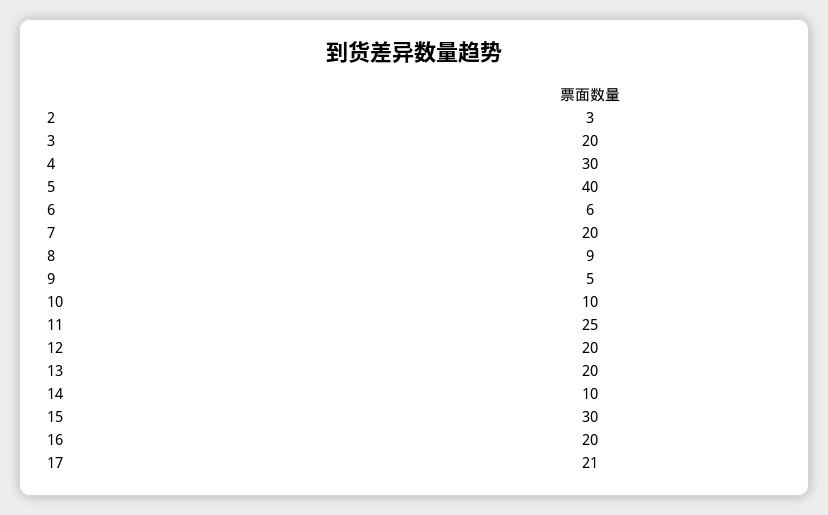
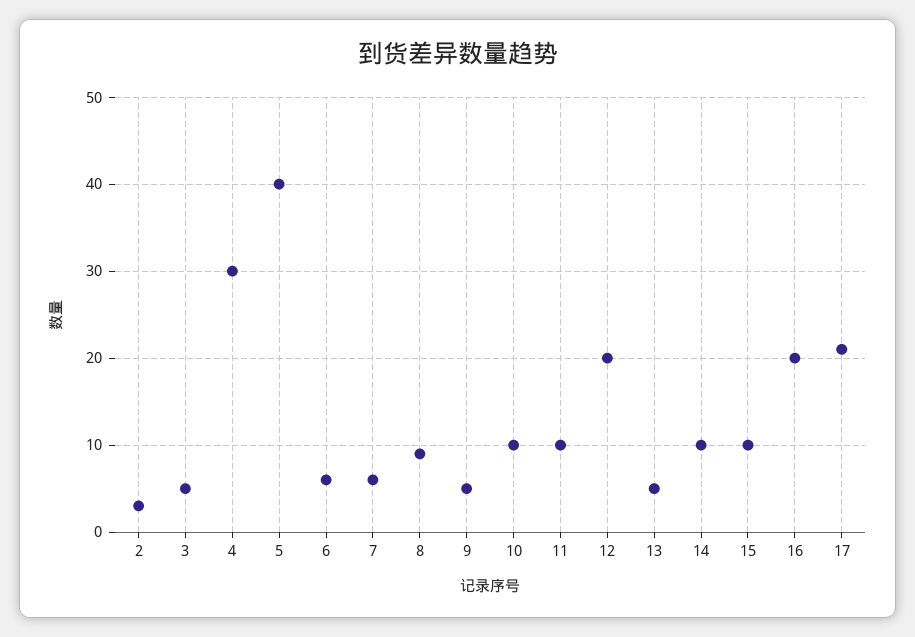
  {
    "2": 3,
-   "3": 20,
+   "3": 5,
    "4": 30,
    "5": 40,
    "6": 6,
-   "7": 20,
+   "7": 6,
    "8": 9,
    "9": 5,
    "10": 10,
-   "11": 25,
+   "11": 10,
    "12": 20,
-   "13": 20,
+   "13": 5,
    "14": 10,
-   "15": 30,
+   "15": 10,
    "16": 20,
    "17": 21
  }

